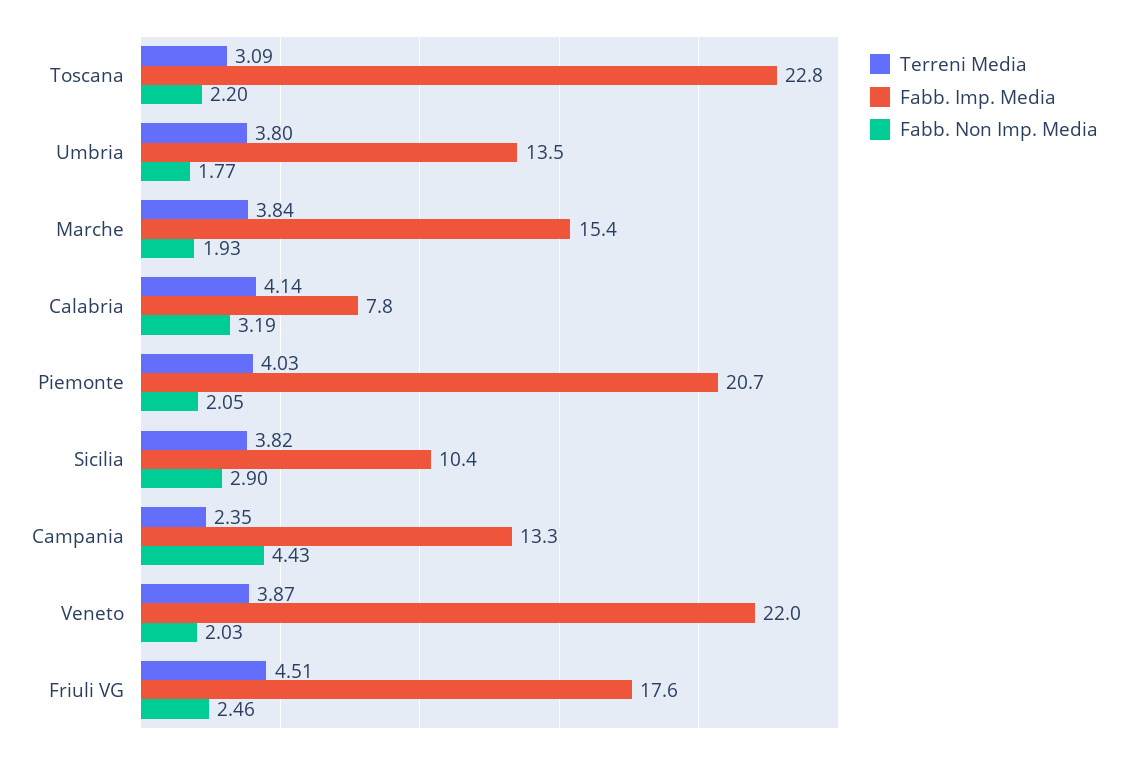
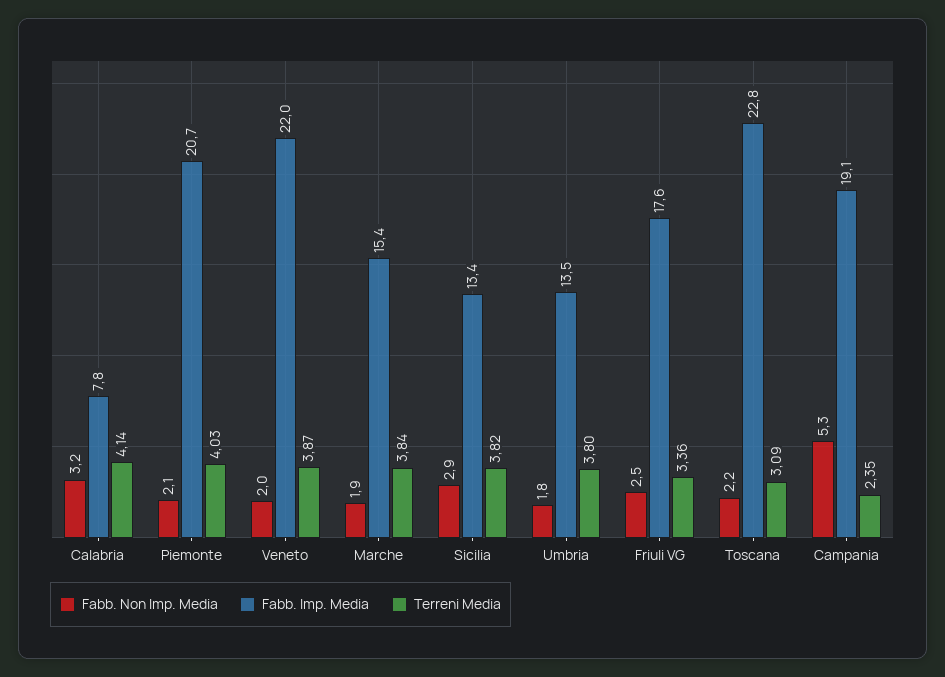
  {
    "Terreni Media": {
      "Toscana": 3.09,
      "Umbria": 3.8,
      "Marche": 3.84,
      "Calabria": 4.14,
      "Piemonte": 4.03,
      "Sicilia": 3.82,
      "Campania": 2.35,
      "Veneto": 3.87,
-     "Friuli VG": 4.51
+     "Friuli VG": 3.36
    },
    "Fabb. Imp. Media": {
      "Toscana": 22.8,
      "Umbria": 13.5,
      "Marche": 15.4,
      "Calabria": 7.8,
      "Piemonte": 20.7,
-     "Sicilia": 10.4,
+     "Sicilia": 13.4,
-     "Campania": 13.3,
+     "Campania": 19.1,
      "Veneto": 22,
      "Friuli VG": 17.6
    },
    "Fabb. Non Imp. Media": {
      "Toscana": 2.2,
      "Umbria": 1.77,
      "Marche": 1.93,
      "Calabria": 3.19,
      "Piemonte": 2.05,
      "Sicilia": 2.9,
-     "Campania": 4.43,
+     "Campania": 5.3,
      "Veneto": 2.03,
      "Friuli VG": 2.46
    }
  }

